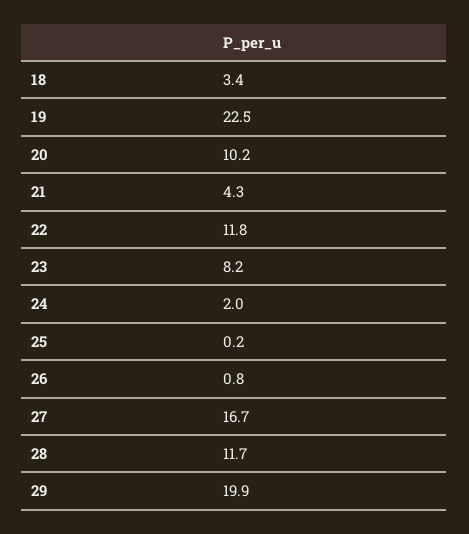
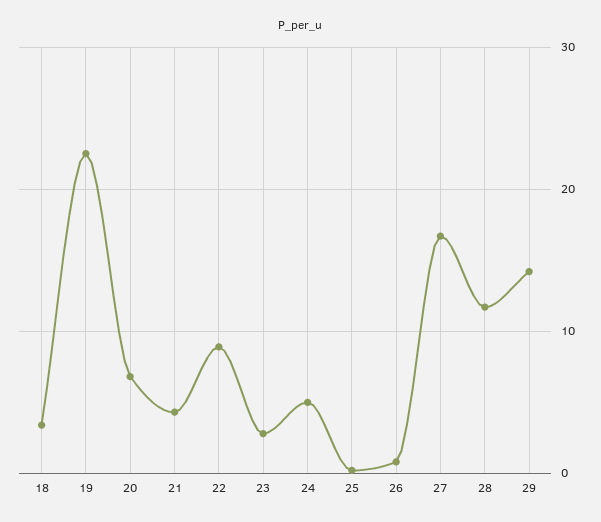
  {
    "18": 3.4,
    "19": 22.5,
-   "20": 10.2,
+   "20": 7,
    "21": 4.3,
-   "22": 11.8,
+   "22": 9,
-   "23": 8.2,
+   "23": 3,
-   "24": 2,
+   "24": 5,
    "25": 0.2,
    "26": 0.8,
    "27": 16.7,
    "28": 11.7,
-   "29": 19.9
+   "29": 14
  }

